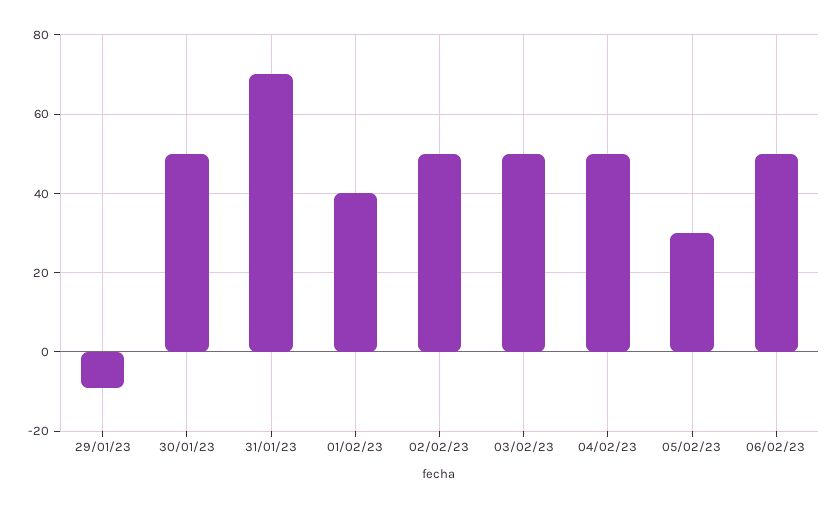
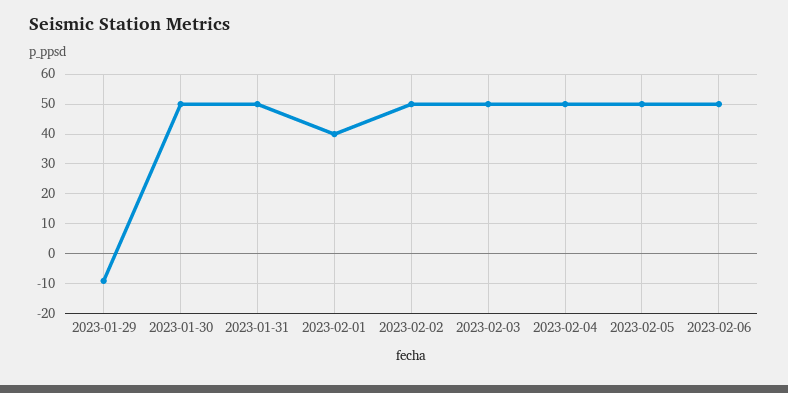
  {
    "29/01/23": -10,
    "30/01/23": 50,
-   "31/01/23": 70,
+   "31/01/23": 50,
    "01/02/23": 40,
    "02/02/23": 50,
    "03/02/23": 50,
    "04/02/23": 50,
-   "05/02/23": 30,
+   "05/02/23": 50,
    "06/02/23": 50
  }

